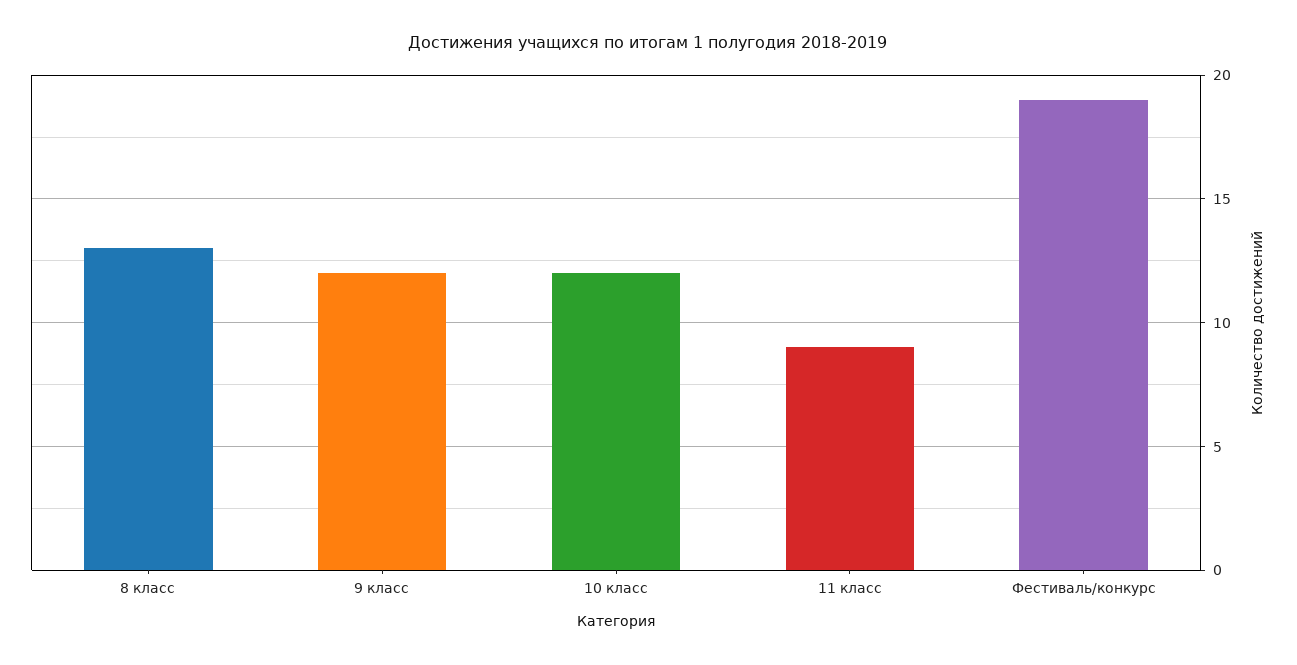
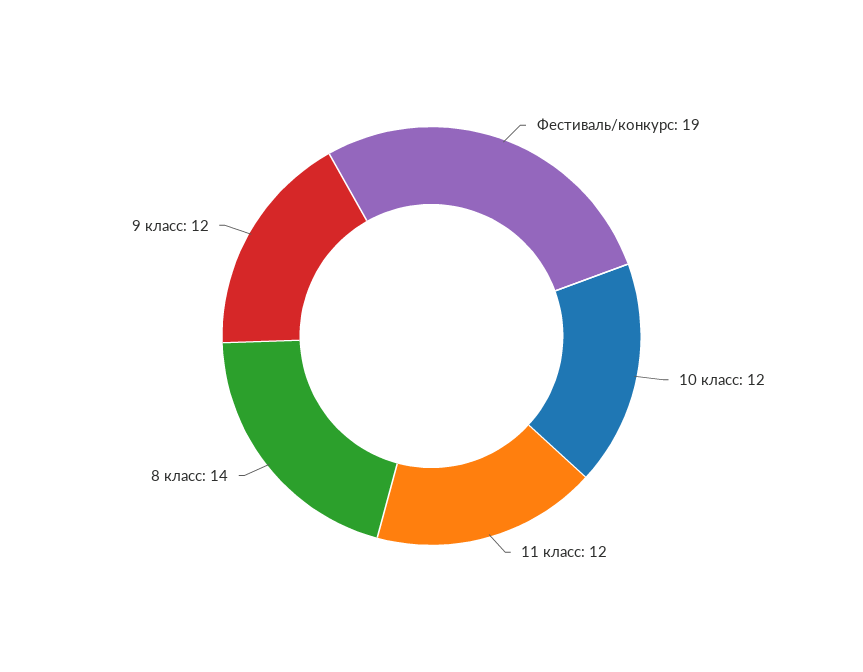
  {
-   "8 класс": 13,
+   "8 класс": 14,
    "9 класс": 12,
    "10 класс": 12,
-   "11 класс": 9,
+   "11 класс": 12,
    "Фестиваль/конкурс": 19
  }

